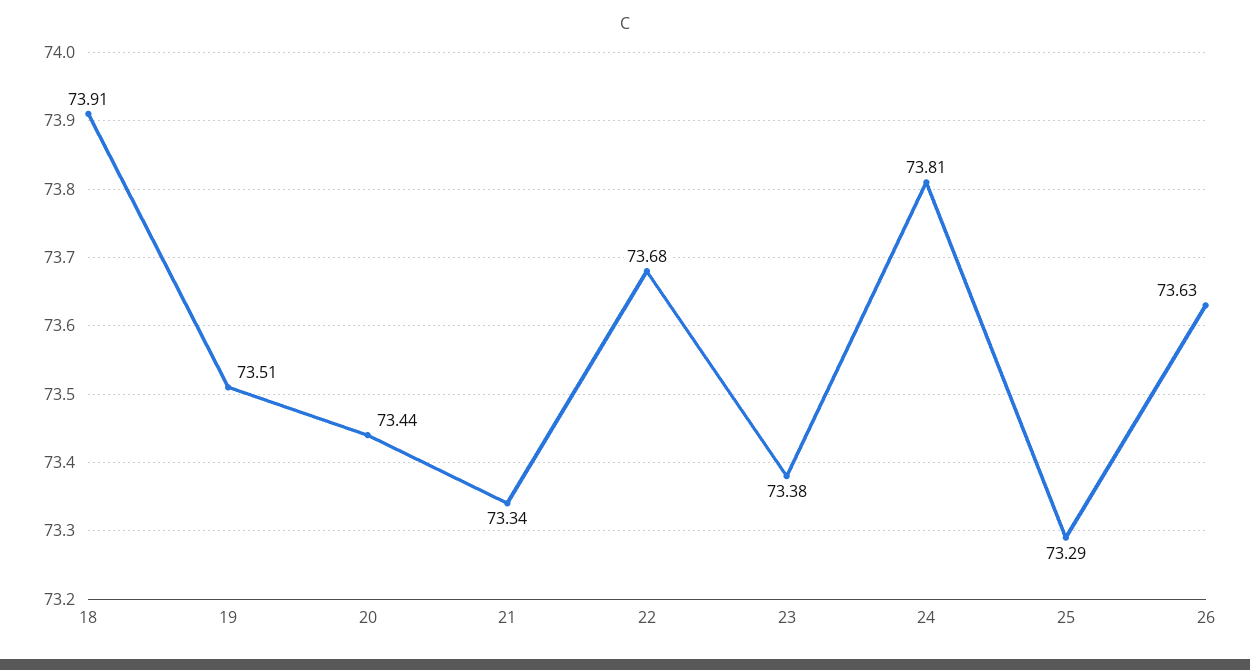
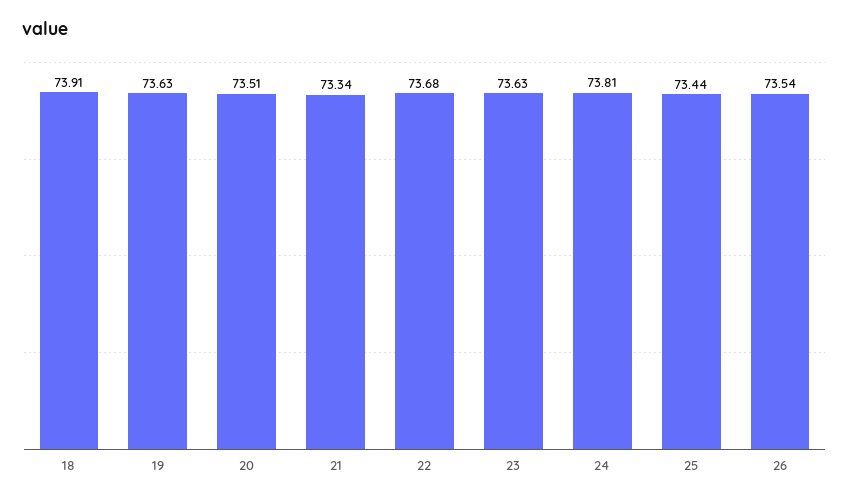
  {
    "18": 73.91,
-   "19": 73.51,
+   "19": 73.63,
-   "20": 73.44,
+   "20": 73.51,
    "21": 73.34,
    "22": 73.68,
-   "23": 73.38,
+   "23": 73.63,
    "24": 73.81,
-   "25": 73.29,
+   "25": 73.44,
-   "26": 73.63
+   "26": 73.54
  }

